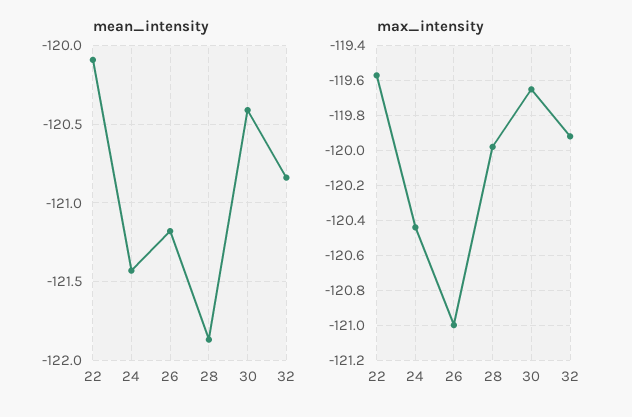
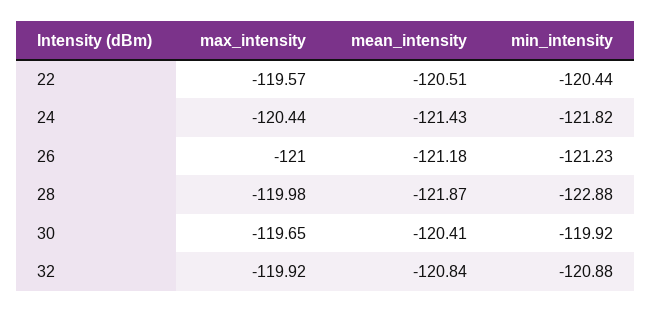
  {
    "mean_intensity": {
-     "22": -120.1,
+     "22": -120.51,
      "24": -121.43,
      "26": -121.18,
      "28": -121.87,
      "30": -120.41,
      "32": -120.84
    },
    "max_intensity": {
      "22": -119.57,
      "24": -120.44,
      "26": -121,
      "28": -119.98,
      "30": -119.65,
      "32": -119.92
-   }
+   },
+   "min_intensity": {
+     "22": -120.44,
+     "24": -121.82,
+     "26": -121.23,
+     "28": -122.88,
+     "30": -119.92,
+     "32": -120.88
+   }
  }

